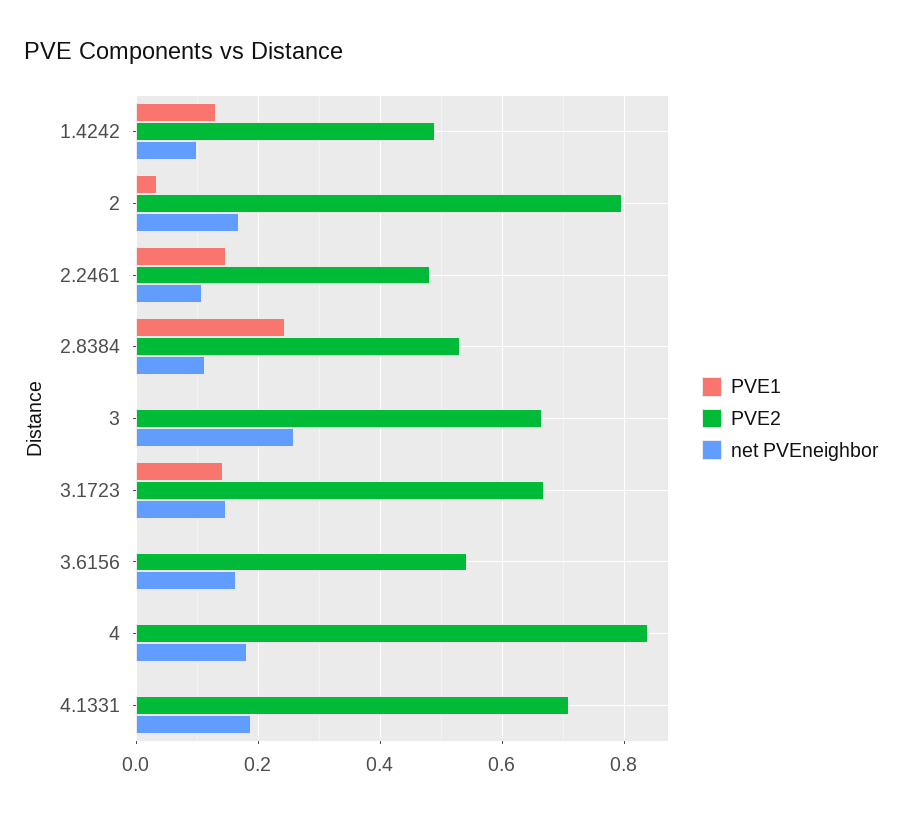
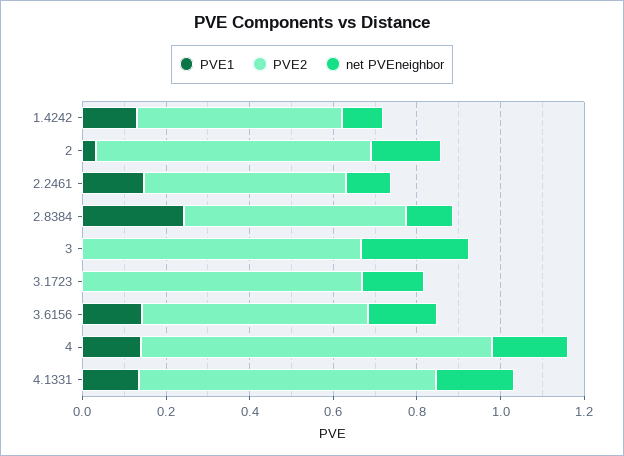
  {
    "PVE1": {
      "1.4242": 0.14,
      "2": 0.04,
      "2.2461": 0.14,
      "2.8384": 0.24,
      "3": 0,
-     "3.1723": 0.14,
+     "3.1723": 0,
-     "3.6156": 0,
+     "3.6156": 0.15,
-     "4": 0,
+     "4": 0.15,
-     "4.1331": 0
+     "4.1331": 0.15
    },
    "PVE2": {
      "1.4242": 0.5,
-     "2": 0.8,
+     "2": 0.65,
      "2.2461": 0.48,
      "2.8384": 0.54,
      "3": 0.66,
      "3.1723": 0.66,
      "3.6156": 0.54,
      "4": 0.84,
      "4.1331": 0.7
    },
    "net PVEneighbor": {
      "1.4242": 0.1,
      "2": 0.16,
      "2.2461": 0.1,
      "2.8384": 0.12,
      "3": 0.26,
      "3.1723": 0.14,
      "3.6156": 0.16,
      "4": 0.18,
      "4.1331": 0.18
    }
  }

